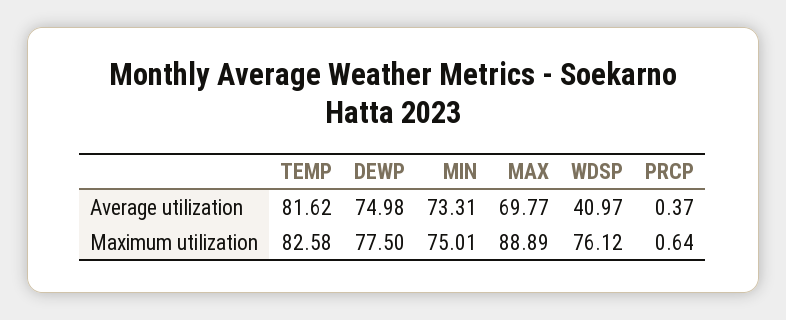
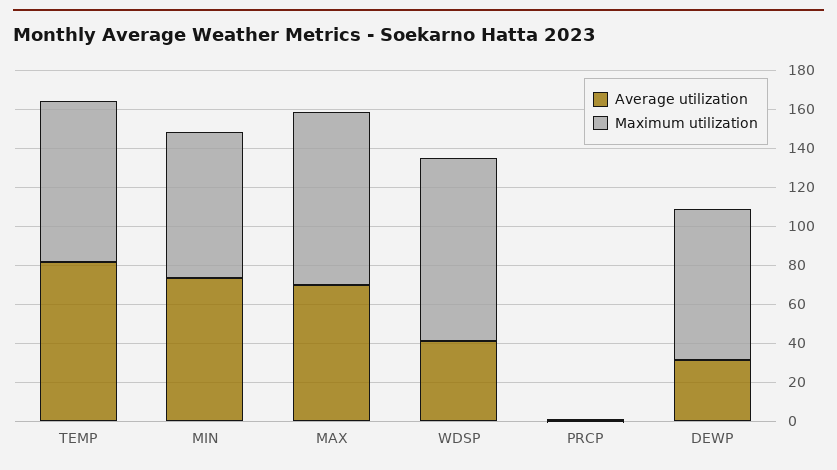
  {
    "Average utilization": {
      "TEMP": 81.62,
-     "DEWP": 74.98,
+     "DEWP": 30,
      "MIN": 73.31,
      "MAX": 69.77,
      "WDSP": 40.97,
      "PRCP": 0.37
    },
    "Maximum utilization": {
      "TEMP": 82.58,
      "DEWP": 77.5,
      "MIN": 75.01,
      "MAX": 88.89,
-     "WDSP": 76.12,
+     "WDSP": 95,
      "PRCP": 0.64
    }
  }

